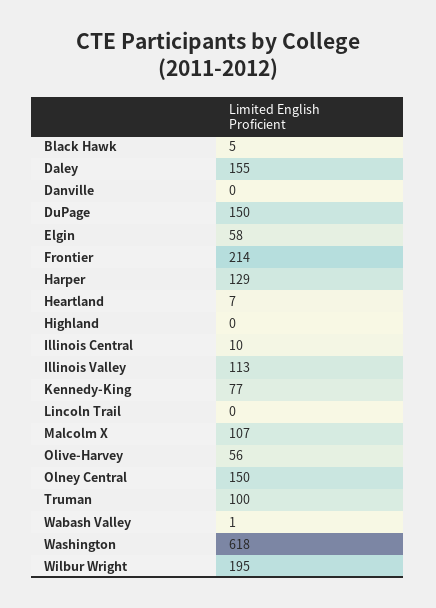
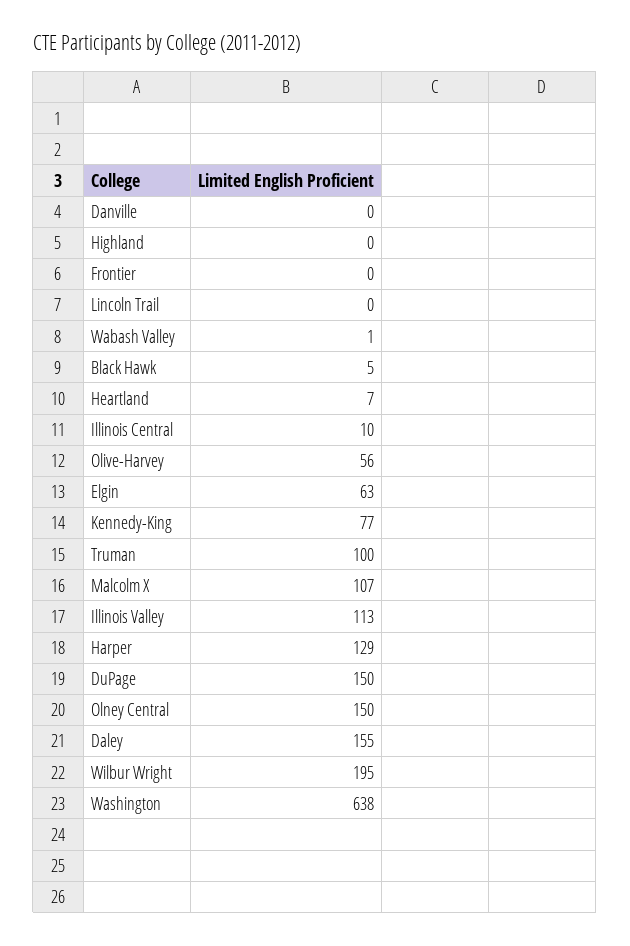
  {
    "Black Hawk": 5,
    "Daley": 155,
    "Danville": 0,
    "DuPage": 150,
-   "Elgin": 58,
+   "Elgin": 63,
-   "Frontier": 214,
+   "Frontier": 0,
    "Harper": 129,
    "Heartland": 7,
    "Highland": 0,
    "Illinois Central": 10,
    "Illinois Valley": 113,
    "Kennedy-King": 77,
    "Lincoln Trail": 0,
    "Malcolm X": 107,
    "Olive-Harvey": 56,
    "Olney Central": 150,
    "Truman": 100,
    "Wabash Valley": 1,
-   "Washington": 618,
+   "Washington": 638,
    "Wilbur Wright": 195
  }

